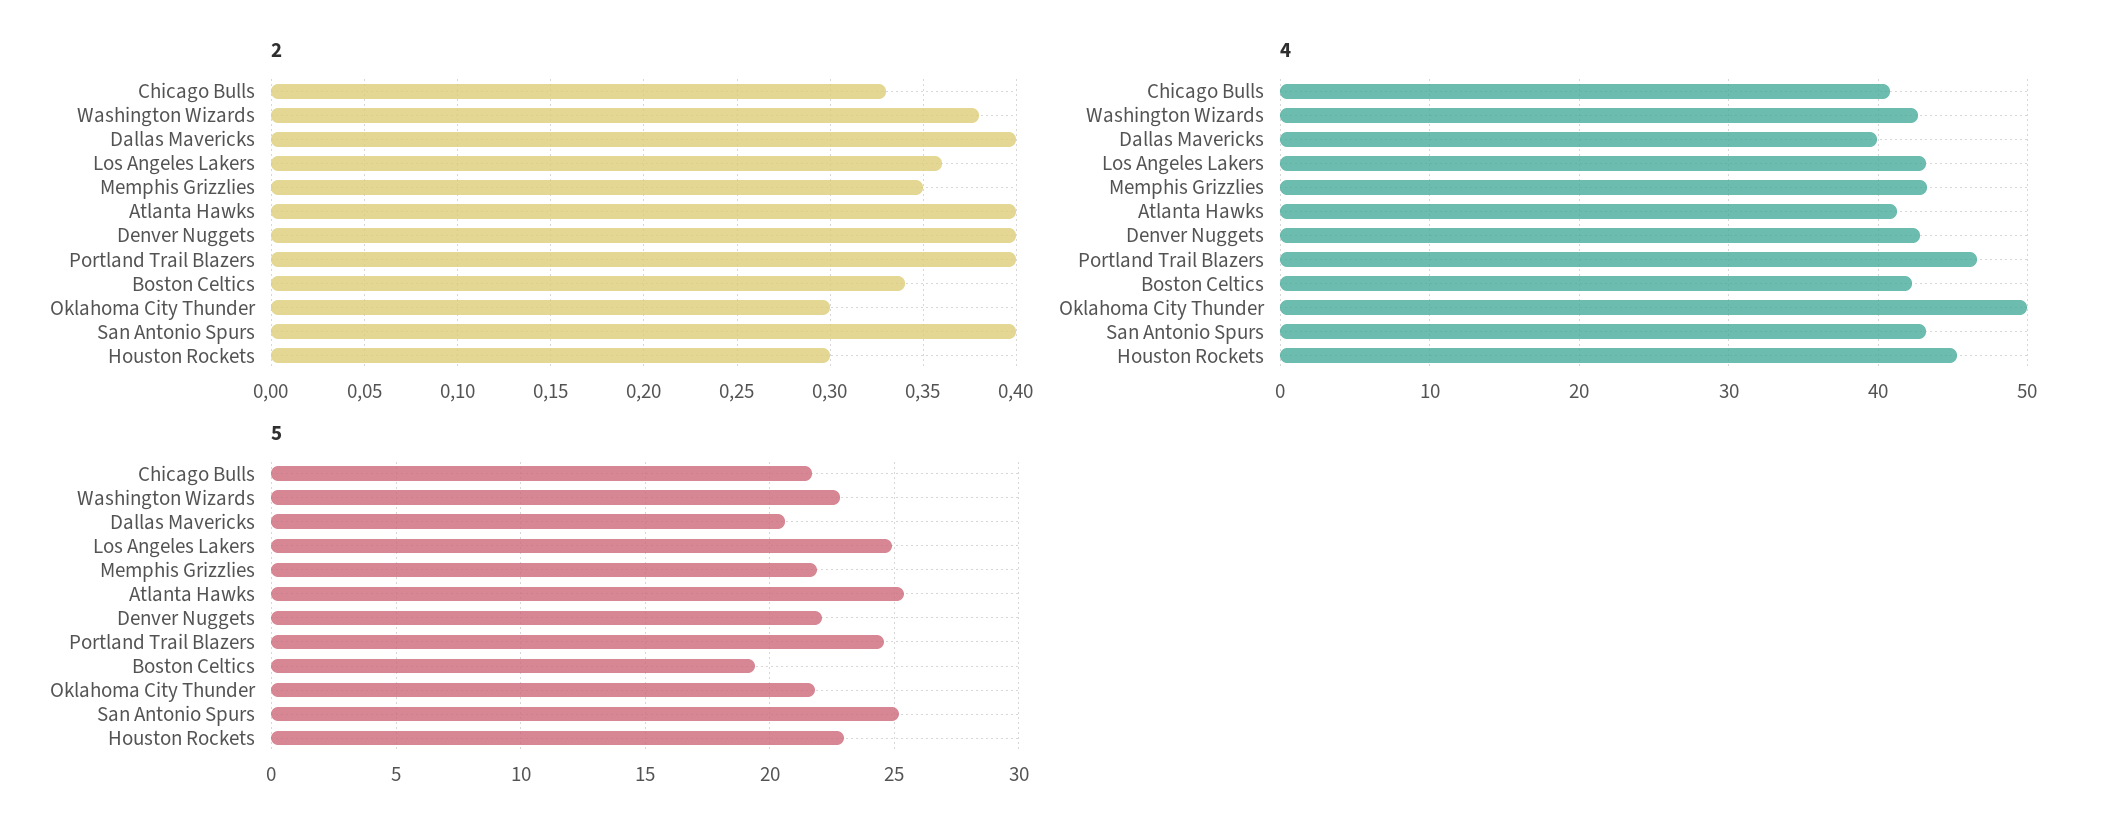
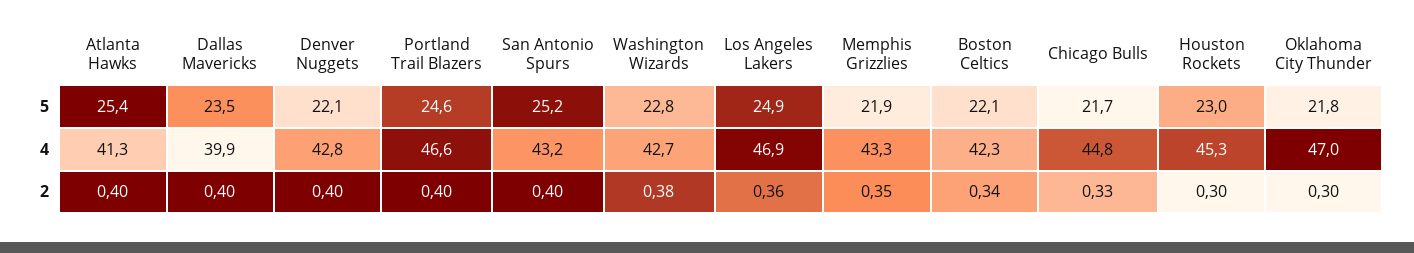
  {
    "2": {
      "Chicago Bulls": 0.33,
      "Washington Wizards": 0.38,
      "Dallas Mavericks": 0.4,
      "Los Angeles Lakers": 0.36,
      "Memphis Grizzlies": 0.35,
      "Atlanta Hawks": 0.4,
      "Denver Nuggets": 0.4,
      "Portland Trail Blazers": 0.4,
      "Boston Celtics": 0.34,
      "Oklahoma City Thunder": 0.3,
      "San Antonio Spurs": 0.4,
      "Houston Rockets": 0.3
    },
    "4": {
-     "Chicago Bulls": 41,
+     "Chicago Bulls": 44.8,
      "Washington Wizards": 42.7,
      "Dallas Mavericks": 39.9,
-     "Los Angeles Lakers": 43,
+     "Los Angeles Lakers": 46.9,
      "Memphis Grizzlies": 43.3,
      "Atlanta Hawks": 41.3,
      "Denver Nuggets": 42.8,
      "Portland Trail Blazers": 46.6,
      "Boston Celtics": 42.3,
-     "Oklahoma City Thunder": 50,
+     "Oklahoma City Thunder": 47,
      "San Antonio Spurs": 43.2,
      "Houston Rockets": 45.3
    },
    "5": {
      "Chicago Bulls": 21.7,
      "Washington Wizards": 22.8,
-     "Dallas Mavericks": 20.5,
+     "Dallas Mavericks": 23.5,
      "Los Angeles Lakers": 24.9,
      "Memphis Grizzlies": 21.9,
      "Atlanta Hawks": 25.4,
      "Denver Nuggets": 22.1,
      "Portland Trail Blazers": 24.6,
-     "Boston Celtics": 19.5,
+     "Boston Celtics": 22.1,
      "Oklahoma City Thunder": 21.8,
      "San Antonio Spurs": 25.2,
      "Houston Rockets": 23
    }
  }

